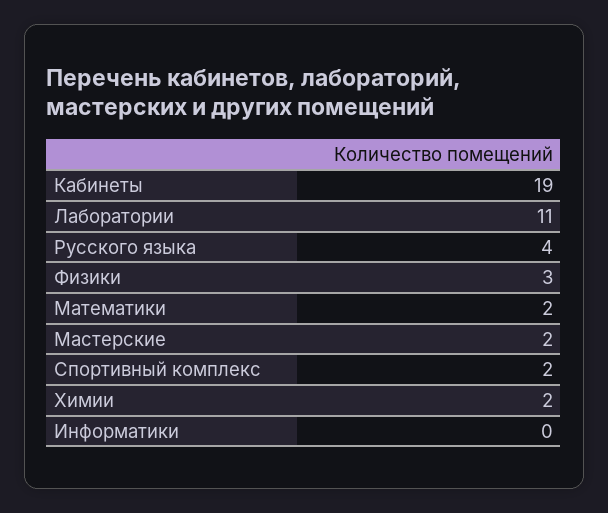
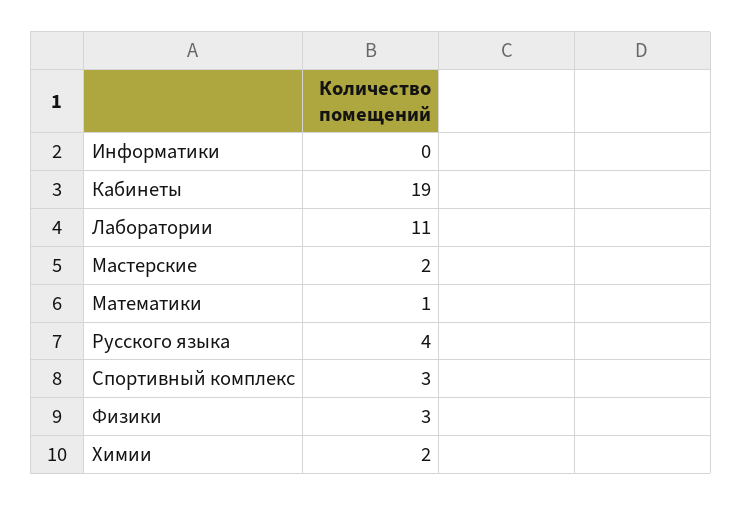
  {
    "Кабинеты": 19,
    "Лаборатории": 11,
    "Русского языка": 4,
    "Физики": 3,
-   "Математики": 2,
+   "Математики": 1,
    "Мастерские": 2,
-   "Спортивный комплекс": 2,
+   "Спортивный комплекс": 3,
    "Химии": 2,
    "Информатики": 0
  }

